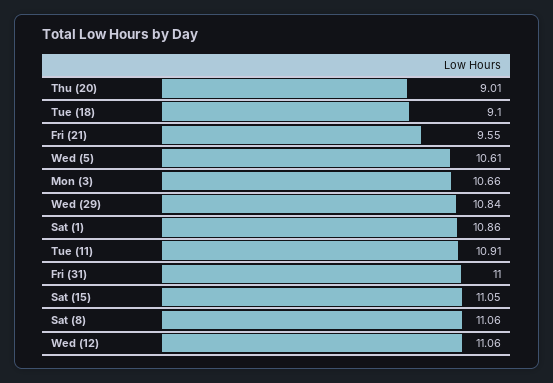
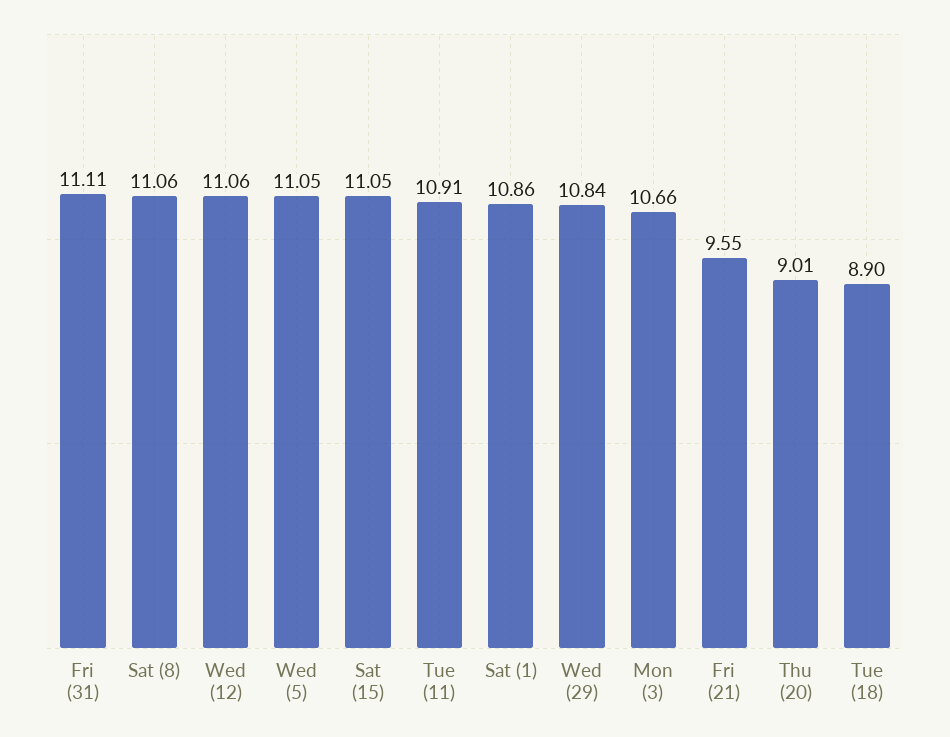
  {
    "Thu (20)": 9.01,
-   "Tue (18)": 9.1,
+   "Tue (18)": 8.9,
    "Fri (21)": 9.55,
-   "Wed (5)": 10.61,
+   "Wed (5)": 11.05,
    "Mon (3)": 10.66,
    "Wed (29)": 10.84,
    "Sat (1)": 10.86,
    "Tue (11)": 10.91,
-   "Fri (31)": 11,
+   "Fri (31)": 11.11,
    "Sat (15)": 11.05,
    "Sat (8)": 11.06,
    "Wed (12)": 11.06
  }

